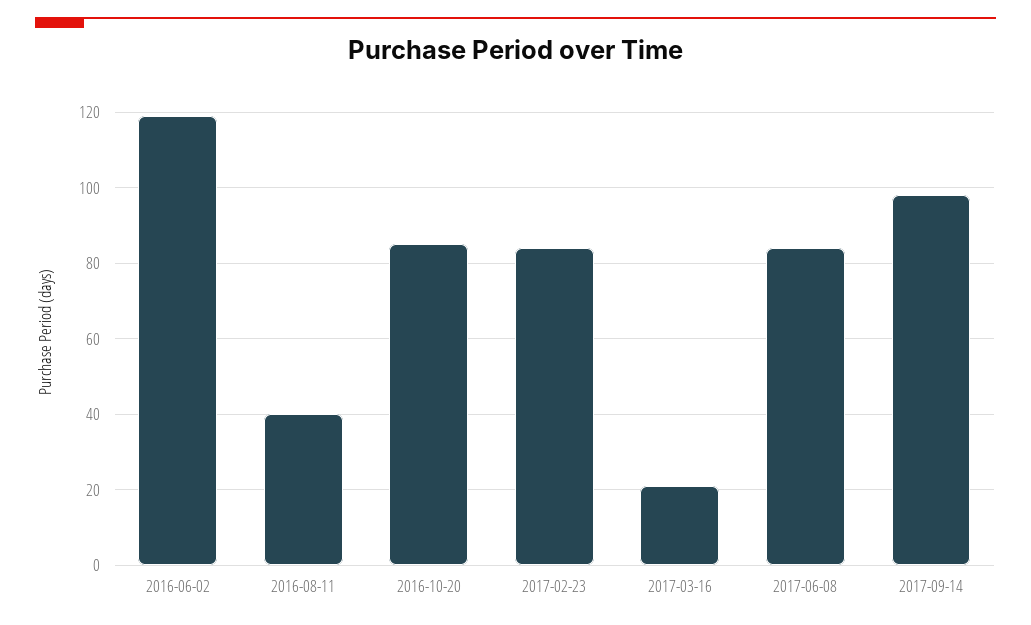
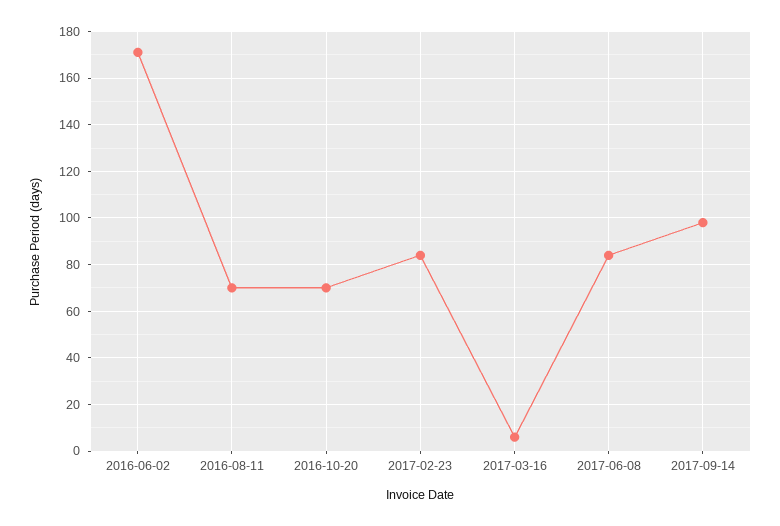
  {
-   "2016-06-02": 120,
+   "2016-06-02": 170,
-   "2016-08-11": 40,
+   "2016-08-11": 70,
-   "2016-10-20": 85,
+   "2016-10-20": 70,
    "2017-02-23": 85,
-   "2017-03-16": 20,
+   "2017-03-16": 5,
    "2017-06-08": 85,
    "2017-09-14": 100
  }

